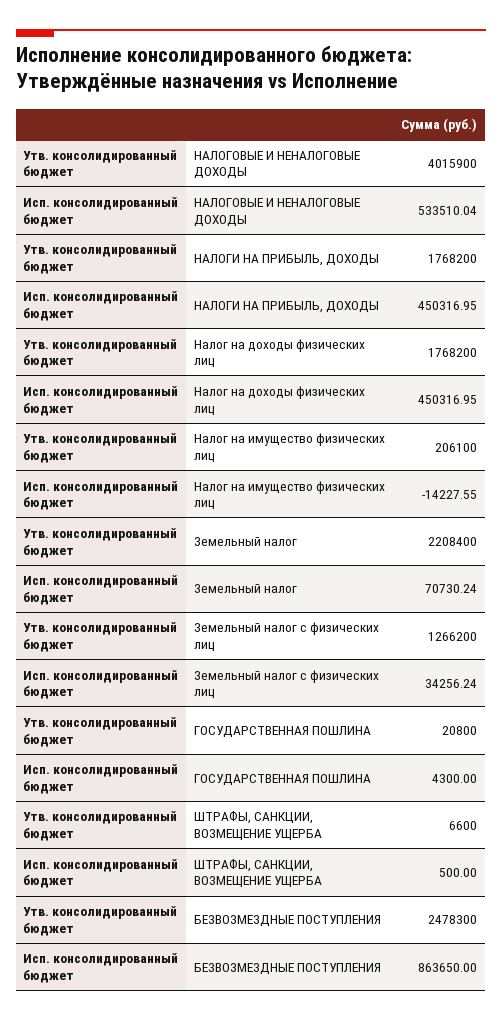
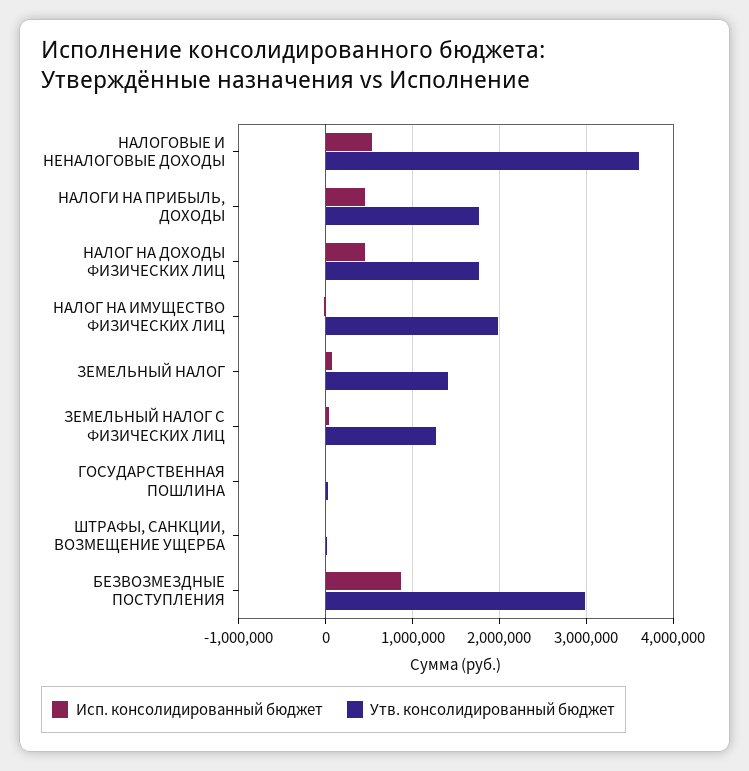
  {
    "Утв. консолидированный бюджет": {
-     "НАЛОГОВЫЕ И НЕНАЛОГОВЫЕ ДОХОДЫ": 4015900,
+     "НАЛОГОВЫЕ И НЕНАЛОГОВЫЕ ДОХОДЫ": 3600000,
      "НАЛОГИ НА ПРИБЫЛЬ, ДОХОДЫ": 1768200,
      "Налог на доходы физических лиц": 1768200,
-     "Налог на имущество физических лиц": 206100,
+     "Налог на имущество физических лиц": 2000000,
-     "Земельный налог": 2208400,
+     "Земельный налог": 1400000,
      "Земельный налог с физических лиц": 1266200,
      "ГОСУДАРСТВЕННАЯ ПОШЛИНА": 20800,
      "ШТРАФЫ, САНКЦИИ, ВОЗМЕЩЕНИЕ УЩЕРБА": 6600,
-     "БЕЗВОЗМЕЗДНЫЕ ПОСТУПЛЕНИЯ": 2478300
+     "БЕЗВОЗМЕЗДНЫЕ ПОСТУПЛЕНИЯ": 3000000
    },
    "Исп. консолидированный бюджет": {
      "НАЛОГОВЫЕ И НЕНАЛОГОВЫЕ ДОХОДЫ": 533510.04,
      "НАЛОГИ НА ПРИБЫЛЬ, ДОХОДЫ": 450316.95,
      "Налог на доходы физических лиц": 450316.95,
      "Налог на имущество физических лиц": -14227.55,
      "Земельный налог": 70730.24,
      "Земельный налог с физических лиц": 34256.24,
      "ГОСУДАРСТВЕННАЯ ПОШЛИНА": 4300,
      "ШТРАФЫ, САНКЦИИ, ВОЗМЕЩЕНИЕ УЩЕРБА": 500,
      "БЕЗВОЗМЕЗДНЫЕ ПОСТУПЛЕНИЯ": 863650
    }
  }

